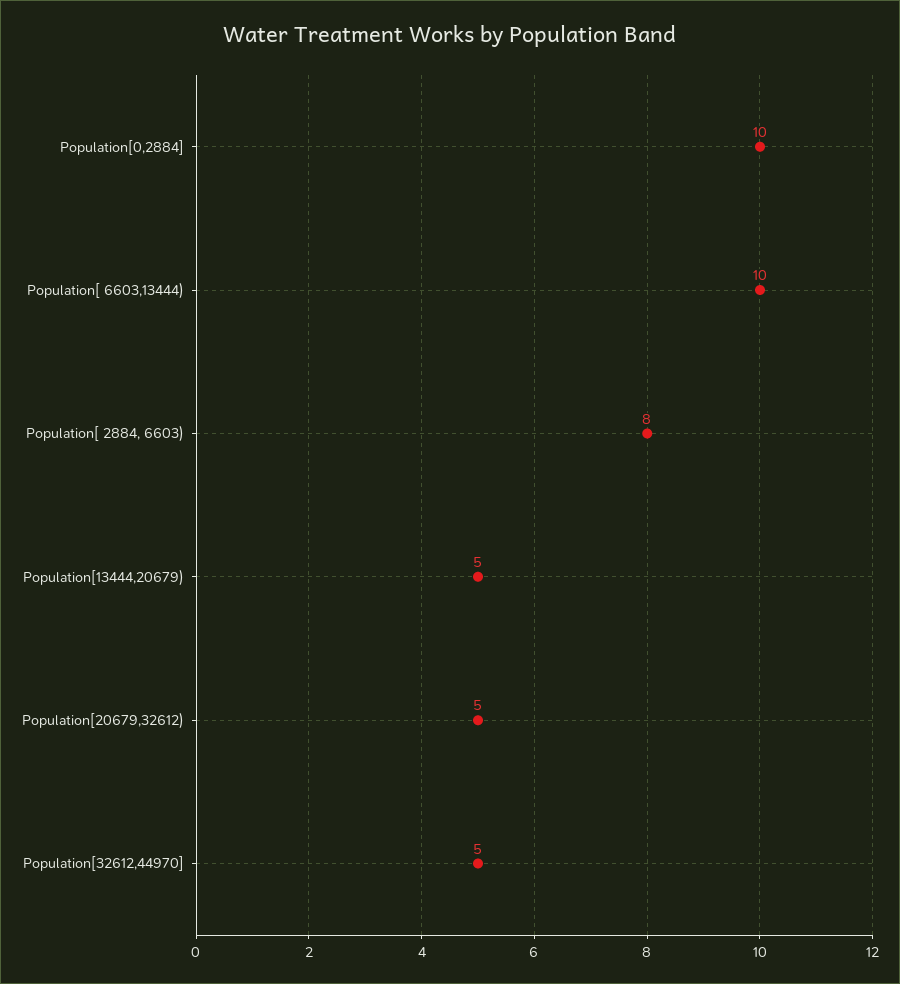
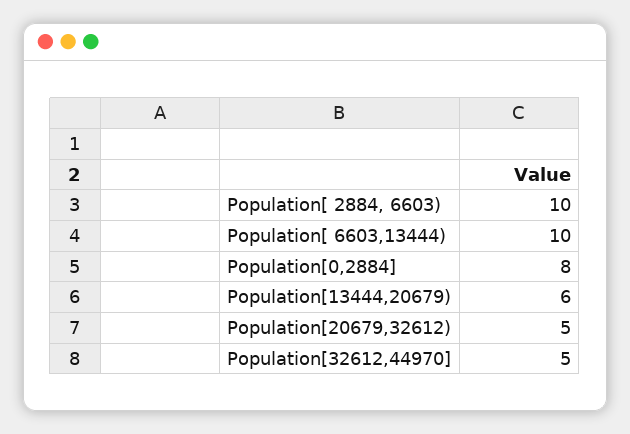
  {
-   "Population[0,2884]": 10,
+   "Population[0,2884]": 8,
    "Population[ 6603,13444)": 10,
-   "Population[ 2884, 6603)": 8,
+   "Population[ 2884, 6603)": 10,
-   "Population[13444,20679)": 5,
+   "Population[13444,20679)": 6,
    "Population[20679,32612)": 5,
    "Population[32612,44970]": 5
  }

